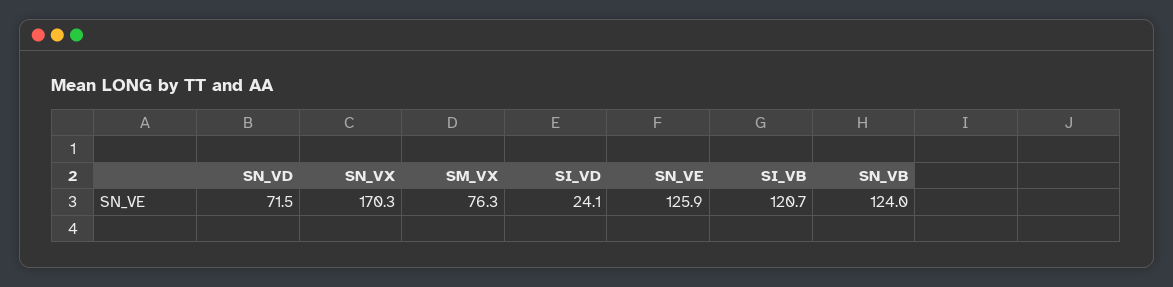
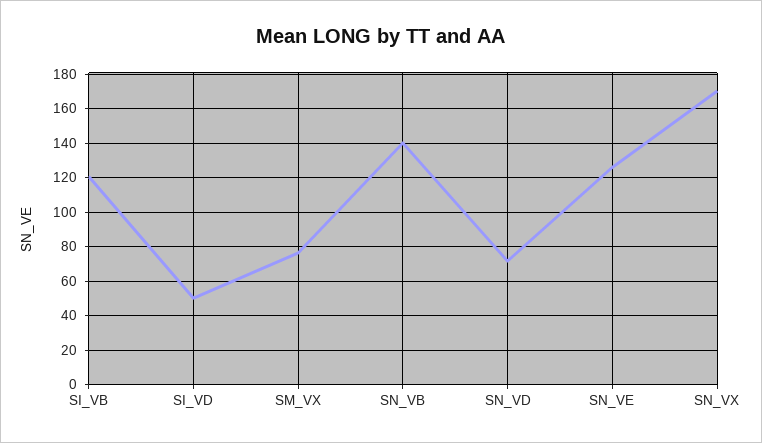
  {
    "SN_VD": 71.5,
    "SN_VX": 170.3,
    "SM_VX": 76.3,
-   "SI_VD": 24.1,
+   "SI_VD": 50,
    "SN_VE": 125.9,
    "SI_VB": 120.7,
-   "SN_VB": 124
+   "SN_VB": 140
  }

